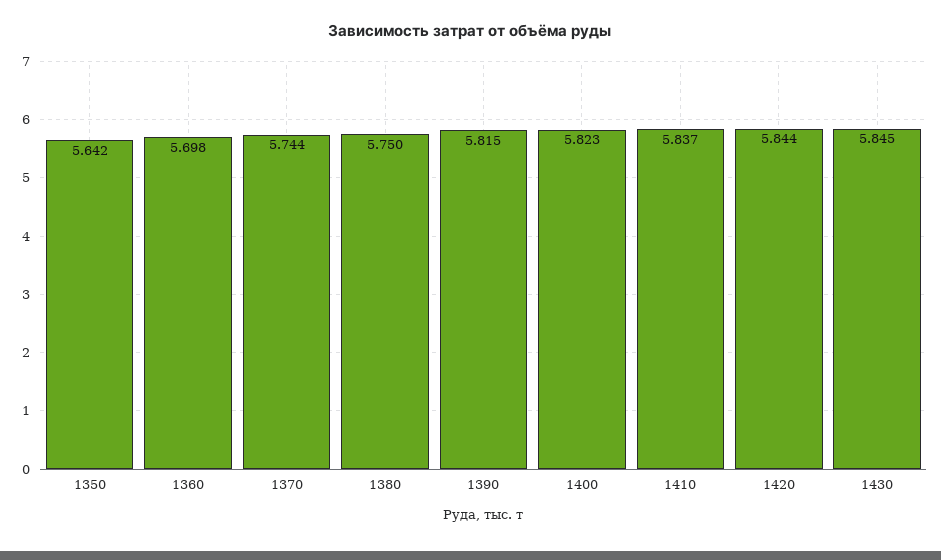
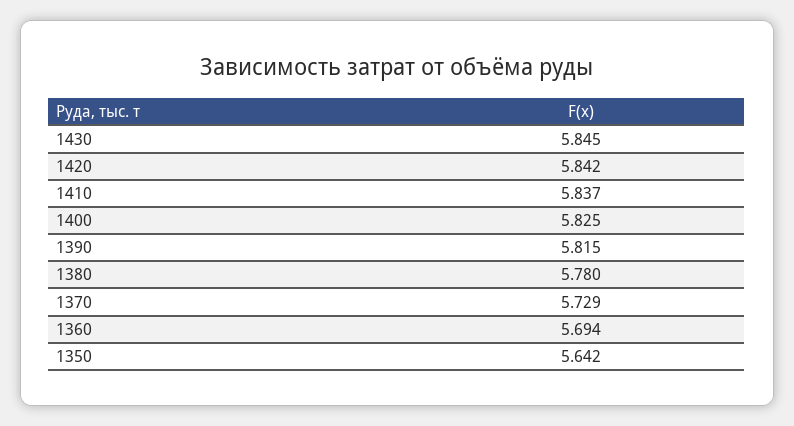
  {
    "1350": 5.642,
-   "1360": 5.698,
+   "1360": 5.694,
-   "1370": 5.744,
+   "1370": 5.729,
-   "1380": 5.75,
+   "1380": 5.78,
    "1390": 5.815,
-   "1400": 5.823,
+   "1400": 5.825,
    "1410": 5.837,
-   "1420": 5.844,
+   "1420": 5.842,
    "1430": 5.845
  }

